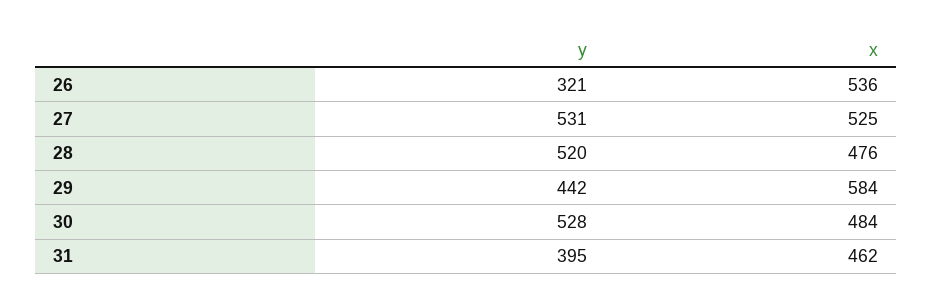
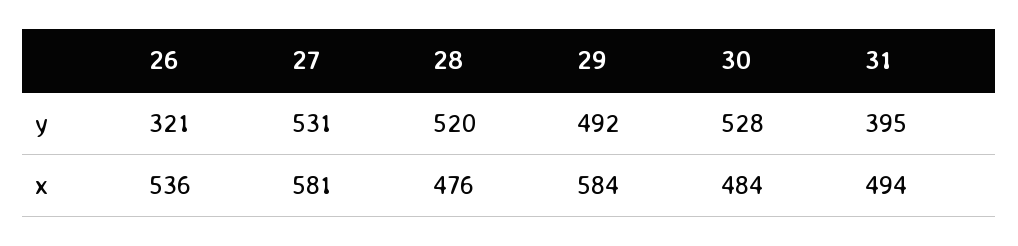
  {
    "y": {
      "26": 321,
      "27": 531,
      "28": 520,
-     "29": 442,
+     "29": 492,
      "30": 528,
      "31": 395
    },
    "x": {
      "26": 536,
-     "27": 525,
+     "27": 581,
      "28": 476,
      "29": 584,
      "30": 484,
-     "31": 462
+     "31": 494
    }
  }

